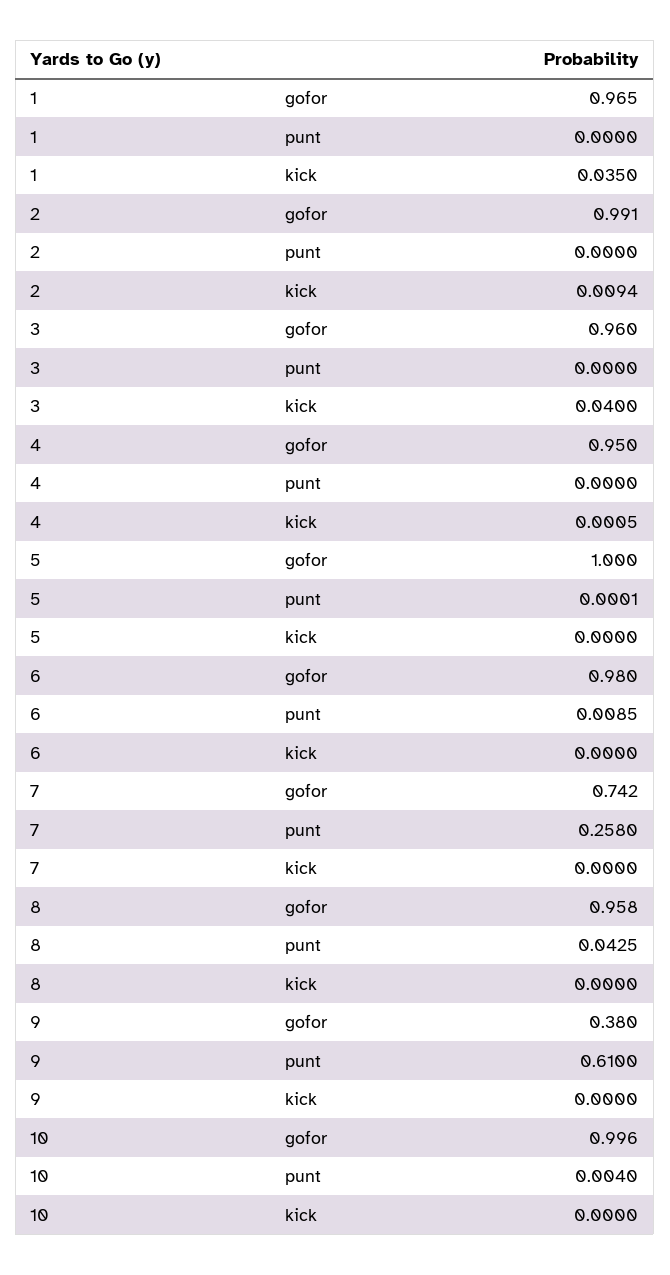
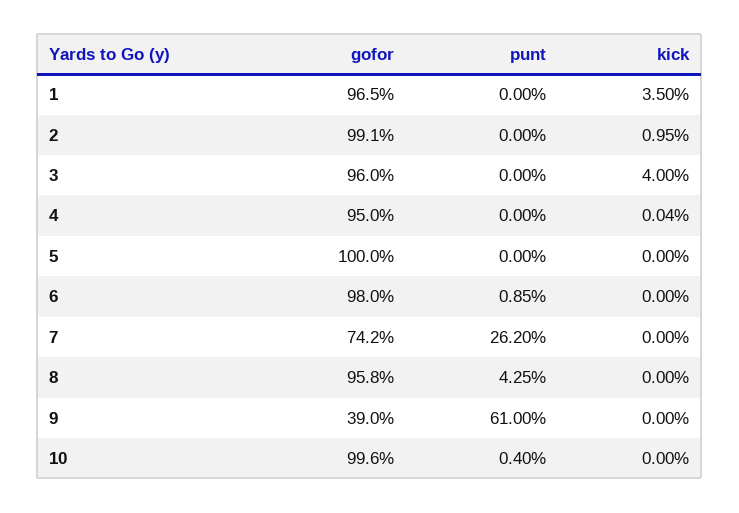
  {
    "1": {
      "gofor": 0.965,
      "punt": 0,
      "kick": 0.035
    },
    "2": {
      "gofor": 0.991,
      "punt": 0,
-     "kick": 0.0094
+     "kick": 0.0095
    },
    "3": {
      "gofor": 0.96,
      "punt": 0,
      "kick": 0.04
    },
    "4": {
      "gofor": 0.95,
      "punt": 0,
-     "kick": 0.0005
+     "kick": 0.0004
    },
    "5": {
      "gofor": 1,
-     "punt": 0.0001,
+     "punt": 0,
      "kick": 0
    },
    "6": {
      "gofor": 0.98,
      "punt": 0.0085,
      "kick": 0
    },
    "7": {
      "gofor": 0.742,
-     "punt": 0.258,
+     "punt": 0.262,
      "kick": 0
    },
    "8": {
      "gofor": 0.958,
      "punt": 0.0425,
      "kick": 0
    },
    "9": {
-     "gofor": 0.38,
+     "gofor": 0.39,
      "punt": 0.61,
      "kick": 0
    },
    "10": {
      "gofor": 0.996,
      "punt": 0.004,
      "kick": 0
    }
  }

